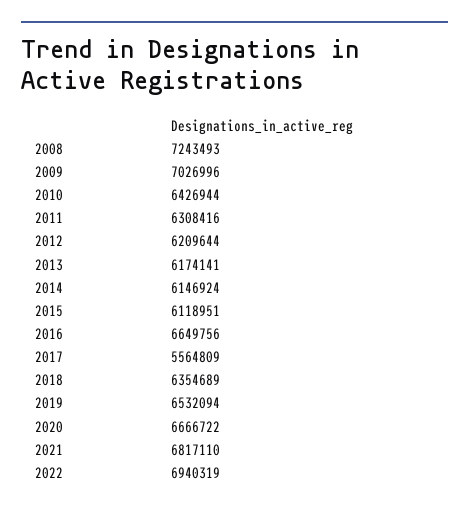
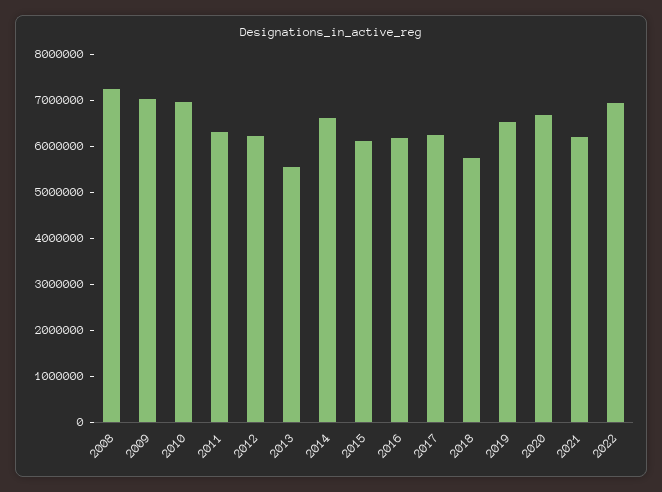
  {
    "2008": 7243493,
    "2009": 7026996,
-   "2010": 6426944,
+   "2010": 7000000,
    "2011": 6308416,
    "2012": 6209644,
-   "2013": 6174141,
+   "2013": 5600000,
-   "2014": 6146924,
+   "2014": 6600000,
    "2015": 6118951,
-   "2016": 6649756,
+   "2016": 6200000,
-   "2017": 5564809,
+   "2017": 6200000,
-   "2018": 6354689,
+   "2018": 5800000,
    "2019": 6532094,
    "2020": 6666722,
-   "2021": 6817110,
+   "2021": 6200000,
    "2022": 6940319
  }

